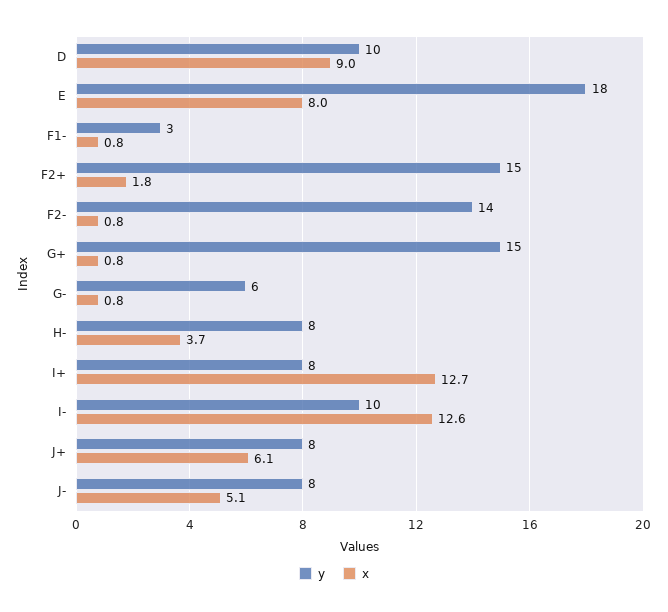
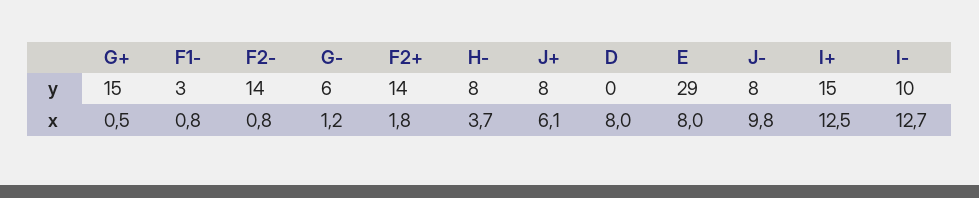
  {
    "y": {
-     "D": 10,
+     "D": 0,
-     "E": 18,
+     "E": 29,
      "F1-": 3,
-     "F2+": 15,
+     "F2+": 14,
      "F2-": 14,
      "G+": 15,
      "G-": 6,
      "H-": 8,
-     "I+": 8,
+     "I+": 15,
      "I-": 10,
      "J+": 8,
      "J-": 8
    },
    "x": {
-     "D": 9,
+     "D": 8,
      "E": 8,
      "F1-": 0.8,
      "F2+": 1.8,
      "F2-": 0.8,
-     "G+": 0.8,
+     "G+": 0.5,
-     "G-": 0.8,
+     "G-": 1.2,
      "H-": 3.7,
-     "I+": 12.7,
+     "I+": 12.5,
-     "I-": 12.6,
+     "I-": 12.7,
      "J+": 6.1,
-     "J-": 5.1
+     "J-": 9.8
    }
  }

